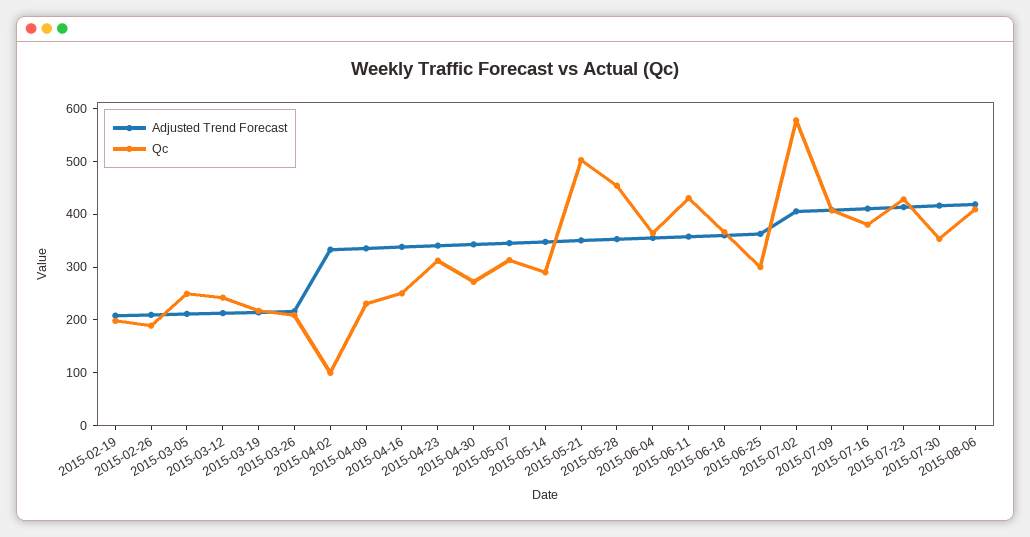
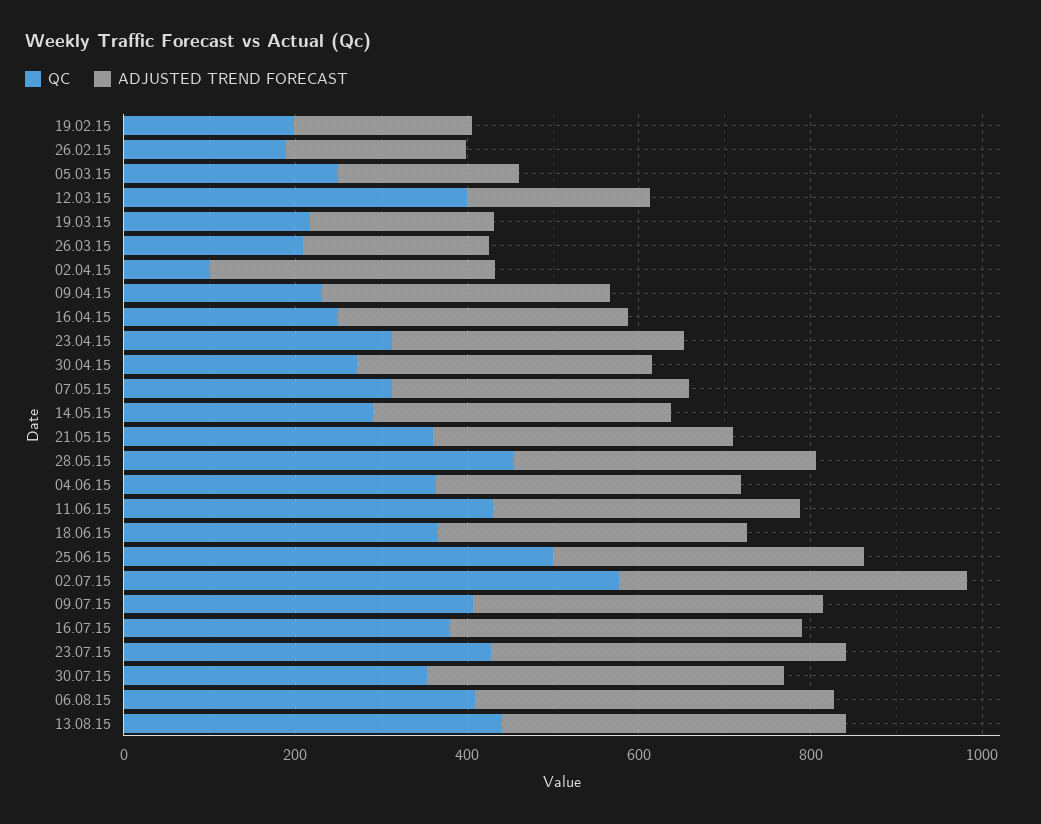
  {
    "Adjusted Trend Forecast": {
      "2015-02-19": 200,
      "2015-02-26": 200,
      "2015-03-05": 220,
      "2015-03-12": 220,
      "2015-03-19": 220,
      "2015-03-26": 220,
      "2015-04-02": 340,
      "2015-04-09": 340,
      "2015-04-16": 340,
      "2015-04-23": 340,
      "2015-04-30": 340,
      "2015-05-07": 340,
      "2015-05-14": 340,
      "2015-05-21": 360,
      "2015-05-28": 360,
      "2015-06-04": 360,
      "2015-06-11": 360,
      "2015-06-18": 360,
      "2015-06-25": 360,
      "2015-07-02": 400,
      "2015-07-09": 400,
      "2015-07-16": 420,
      "2015-07-23": 420,
      "2015-07-30": 420,
-     "2015-08-06": 420
+     "2015-08-06": 420,
+     "13.08.15": 400
    },
    "Qc": {
      "2015-02-19": 200,
      "2015-02-26": 180,
      "2015-03-05": 240,
-     "2015-03-12": 240,
+     "2015-03-12": 400,
      "2015-03-19": 220,
      "2015-03-26": 200,
      "2015-04-02": 100,
      "2015-04-09": 240,
      "2015-04-16": 260,
      "2015-04-23": 320,
      "2015-04-30": 280,
      "2015-05-07": 320,
      "2015-05-14": 300,
-     "2015-05-21": 500,
+     "2015-05-21": 350,
      "2015-05-28": 460,
      "2015-06-04": 360,
      "2015-06-11": 440,
      "2015-06-18": 360,
-     "2015-06-25": 300,
+     "2015-06-25": 500,
      "2015-07-02": 580,
      "2015-07-09": 400,
      "2015-07-16": 380,
      "2015-07-23": 420,
      "2015-07-30": 360,
-     "2015-08-06": 400
+     "2015-08-06": 400,
+     "13.08.15": 450
    }
  }

